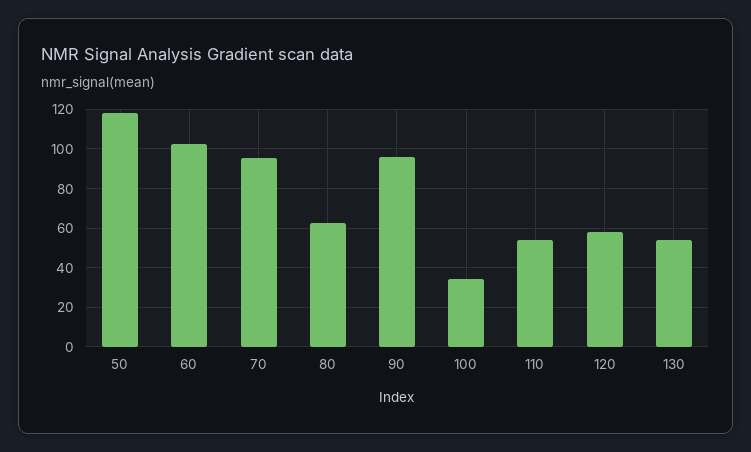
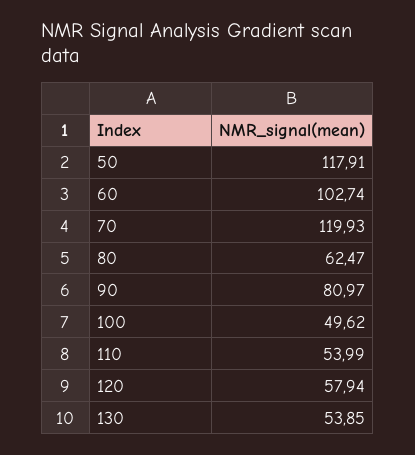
  {
    "50": 117.91,
    "60": 102.74,
-   "70": 95,
+   "70": 119.93,
    "80": 62.47,
-   "90": 95,
+   "90": 80.97,
-   "100": 35,
+   "100": 49.62,
    "110": 53.99,
    "120": 57.94,
    "130": 53.85
  }

